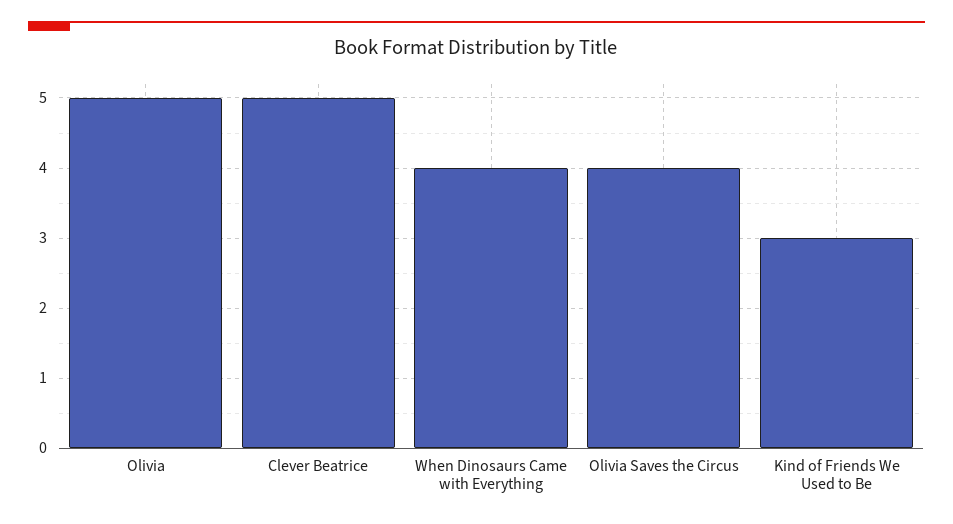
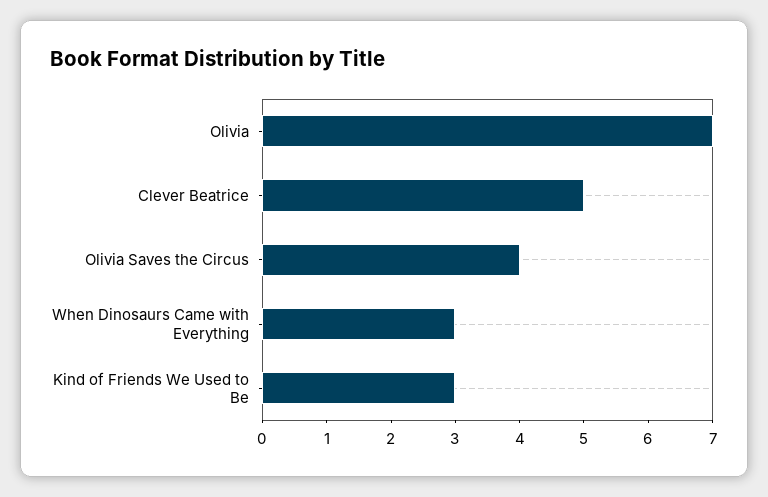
  {
-   "Olivia": 5,
+   "Olivia": 7,
    "Clever Beatrice": 5,
-   "When Dinosaurs Came with Everything": 4,
+   "When Dinosaurs Came with Everything": 3,
    "Olivia Saves the Circus": 4,
    "Kind of Friends We Used to Be": 3
  }

